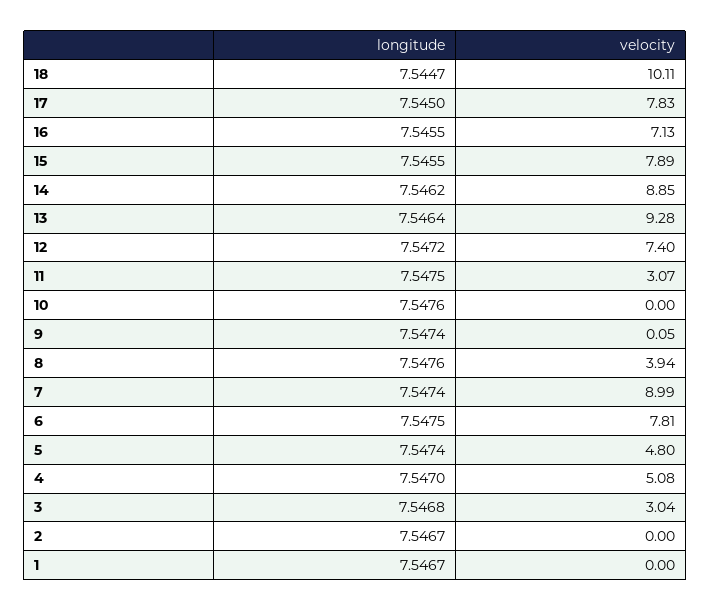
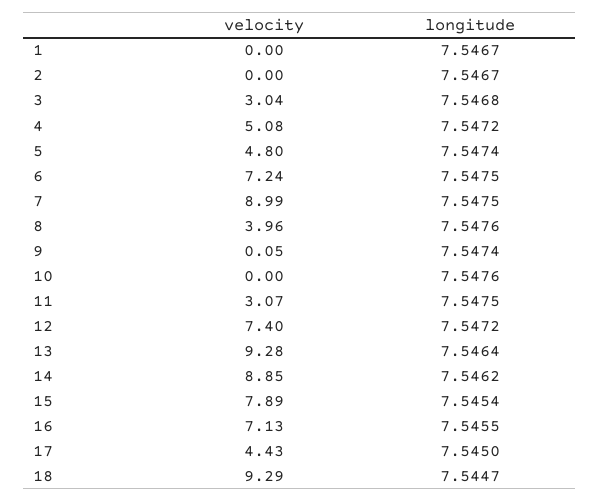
  {
    "longitude": {
      "18": 7.5447,
      "17": 7.545,
      "16": 7.5455,
-     "15": 7.5455,
+     "15": 7.5454,
      "14": 7.5462,
      "13": 7.5464,
      "12": 7.5472,
      "11": 7.5475,
      "10": 7.5476,
      "9": 7.5474,
      "8": 7.5476,
-     "7": 7.5474,
+     "7": 7.5475,
      "6": 7.5475,
      "5": 7.5474,
-     "4": 7.547,
+     "4": 7.5472,
      "3": 7.5468,
      "2": 7.5467,
      "1": 7.5467
    },
    "velocity": {
-     "18": 10.11,
+     "18": 9.29,
-     "17": 7.83,
+     "17": 4.43,
      "16": 7.13,
      "15": 7.89,
      "14": 8.85,
      "13": 9.28,
      "12": 7.4,
      "11": 3.07,
      "10": 0,
      "9": 0.05,
-     "8": 3.94,
+     "8": 3.96,
      "7": 8.99,
-     "6": 7.81,
+     "6": 7.24,
      "5": 4.8,
      "4": 5.08,
      "3": 3.04,
      "2": 0,
      "1": 0
    }
  }

